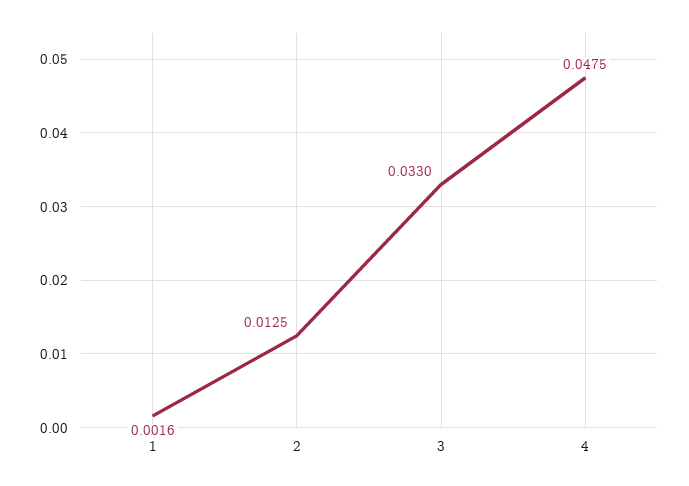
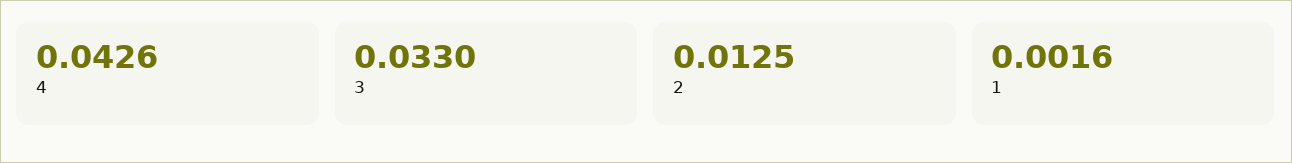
  {
    "1": 0.0016,
    "2": 0.0125,
    "3": 0.033,
-   "4": 0.0475
+   "4": 0.0426
  }

